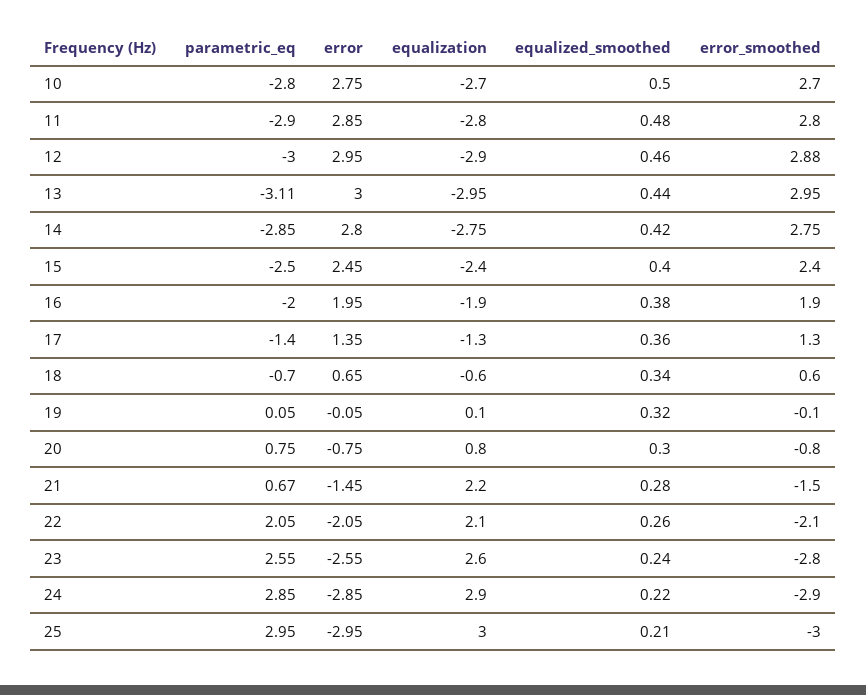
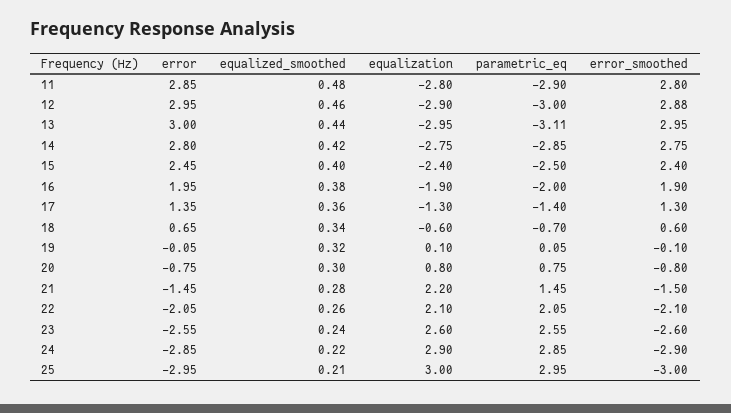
  {
    "parametric_eq": {
-     "10": -2.8,
      "11": -2.9,
      "12": -3,
      "13": -3.11,
      "14": -2.85,
      "15": -2.5,
      "16": -2,
      "17": -1.4,
      "18": -0.7,
      "19": 0.05,
      "20": 0.75,
-     "21": 0.67,
+     "21": 1.45,
      "22": 2.05,
      "23": 2.55,
      "24": 2.85,
      "25": 2.95
    },
    "error": {
-     "10": 2.75,
      "11": 2.85,
      "12": 2.95,
      "13": 3,
      "14": 2.8,
      "15": 2.45,
      "16": 1.95,
      "17": 1.35,
      "18": 0.65,
      "19": -0.05,
      "20": -0.75,
      "21": -1.45,
      "22": -2.05,
      "23": -2.55,
      "24": -2.85,
      "25": -2.95
    },
    "equalization": {
-     "10": -2.7,
      "11": -2.8,
      "12": -2.9,
      "13": -2.95,
      "14": -2.75,
      "15": -2.4,
      "16": -1.9,
      "17": -1.3,
      "18": -0.6,
      "19": 0.1,
      "20": 0.8,
      "21": 2.2,
      "22": 2.1,
      "23": 2.6,
      "24": 2.9,
      "25": 3
    },
    "equalized_smoothed": {
-     "10": 0.5,
      "11": 0.48,
      "12": 0.46,
      "13": 0.44,
      "14": 0.42,
      "15": 0.4,
      "16": 0.38,
      "17": 0.36,
      "18": 0.34,
      "19": 0.32,
      "20": 0.3,
      "21": 0.28,
      "22": 0.26,
      "23": 0.24,
      "24": 0.22,
      "25": 0.21
    },
    "error_smoothed": {
-     "10": 2.7,
      "11": 2.8,
      "12": 2.88,
      "13": 2.95,
      "14": 2.75,
      "15": 2.4,
      "16": 1.9,
      "17": 1.3,
      "18": 0.6,
      "19": -0.1,
      "20": -0.8,
      "21": -1.5,
      "22": -2.1,
-     "23": -2.8,
+     "23": -2.6,
      "24": -2.9,
      "25": -3
    }
  }

